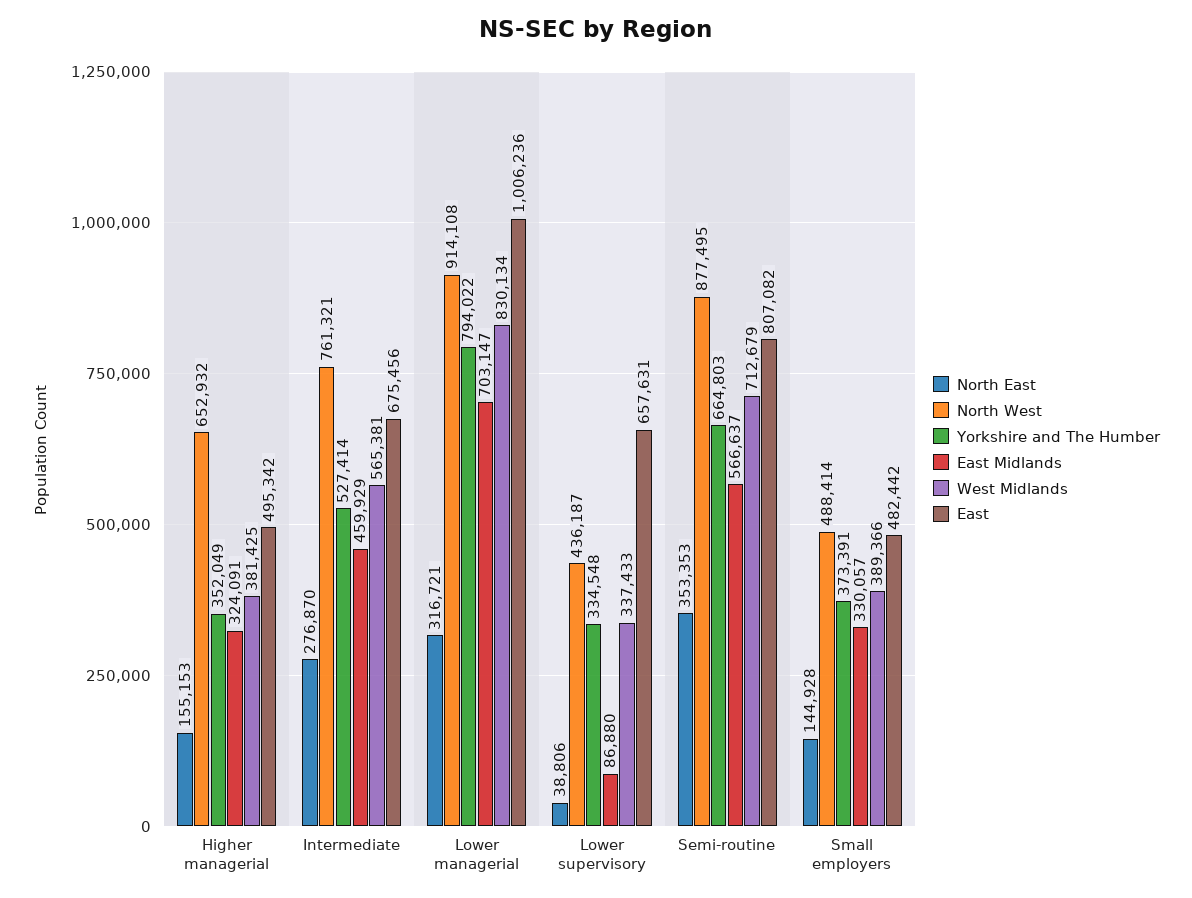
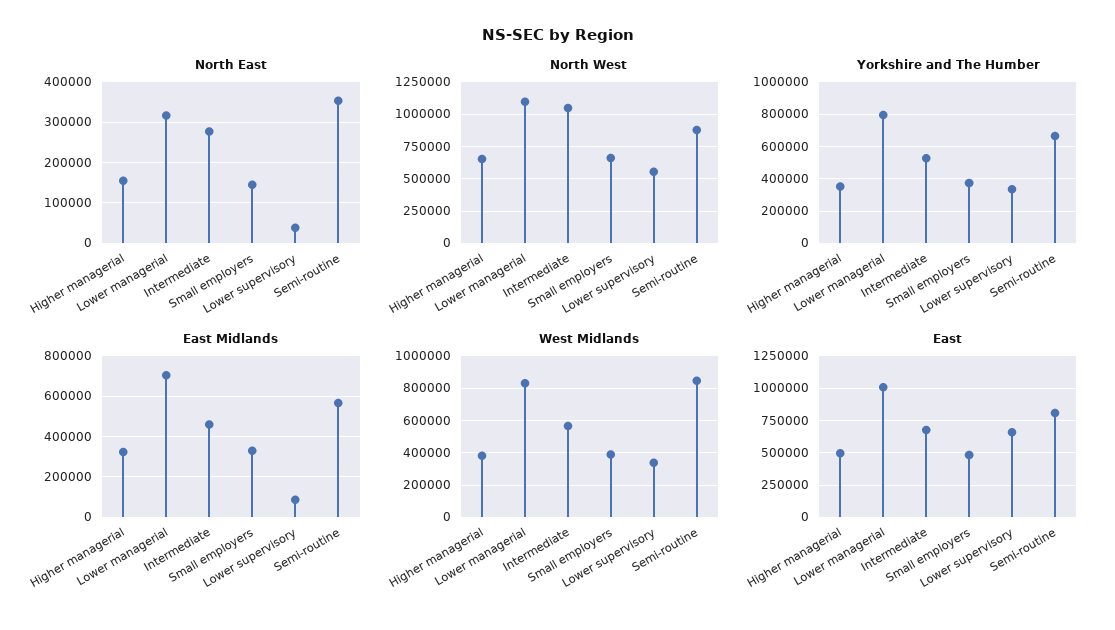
  {
    "North East": {
      "Higher managerial": 155153,
      "Intermediate": 276870,
      "Lower managerial": 316721,
      "Lower supervisory": 38806,
      "Semi-routine": 353353,
      "Small employers": 144928
    },
    "North West": {
      "Higher managerial": 652932,
-     "Intermediate": 761321,
+     "Intermediate": 1050000,
-     "Lower managerial": 914108,
+     "Lower managerial": 1100000,
-     "Lower supervisory": 436187,
+     "Lower supervisory": 550000,
      "Semi-routine": 877495,
-     "Small employers": 488414
+     "Small employers": 650000
    },
    "Yorkshire and The Humber": {
      "Higher managerial": 352049,
      "Intermediate": 527414,
      "Lower managerial": 794022,
      "Lower supervisory": 334548,
      "Semi-routine": 664803,
      "Small employers": 373391
    },
    "East Midlands": {
      "Higher managerial": 324091,
      "Intermediate": 459929,
      "Lower managerial": 703147,
      "Lower supervisory": 86880,
      "Semi-routine": 566637,
      "Small employers": 330057
    },
    "West Midlands": {
      "Higher managerial": 381425,
      "Intermediate": 565381,
      "Lower managerial": 830134,
      "Lower supervisory": 337433,
-     "Semi-routine": 712679,
+     "Semi-routine": 850000,
      "Small employers": 389366
    },
    "East": {
      "Higher managerial": 495342,
      "Intermediate": 675456,
      "Lower managerial": 1006236,
      "Lower supervisory": 657631,
      "Semi-routine": 807082,
      "Small employers": 482442
    }
  }

